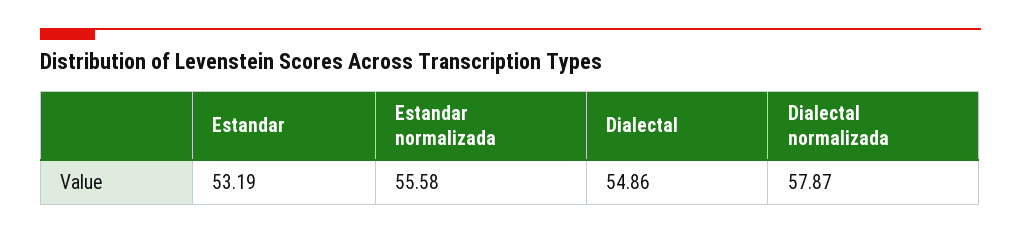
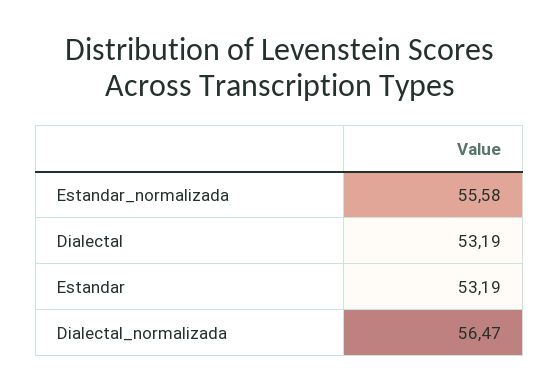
  {
    "Estandar": 53.19,
    "Estandar normalizada": 55.58,
-   "Dialectal": 54.86,
+   "Dialectal": 53.19,
-   "Dialectal normalizada": 57.87
+   "Dialectal normalizada": 56.47
  }

